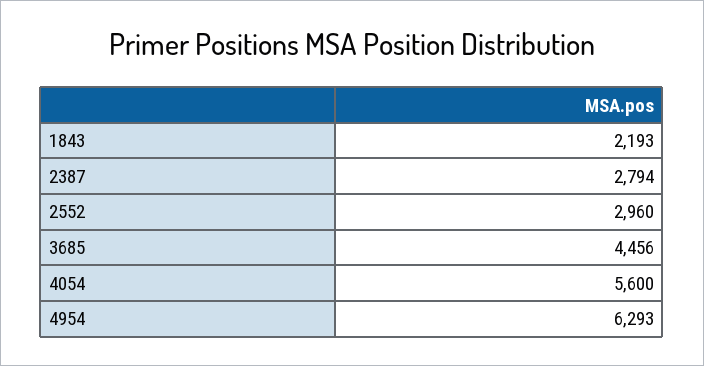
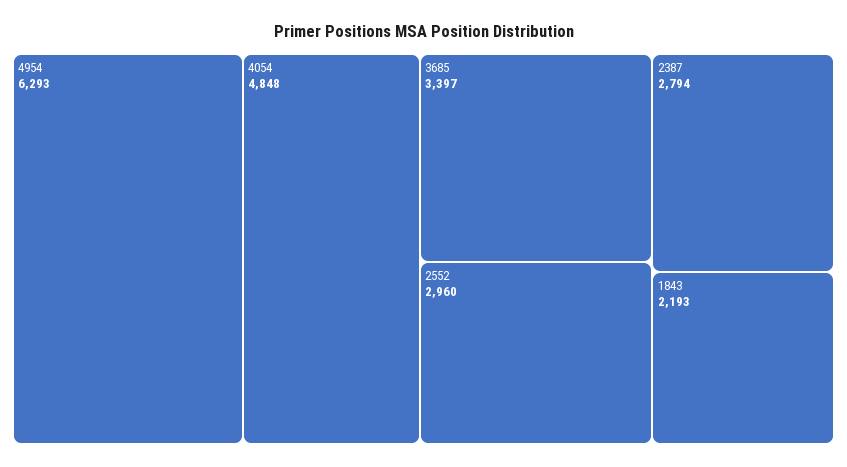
  {
    "1843": 2193,
    "2387": 2794,
    "2552": 2960,
-   "3685": 4456,
+   "3685": 3397,
-   "4054": 5600,
+   "4054": 4848,
    "4954": 6293
  }

